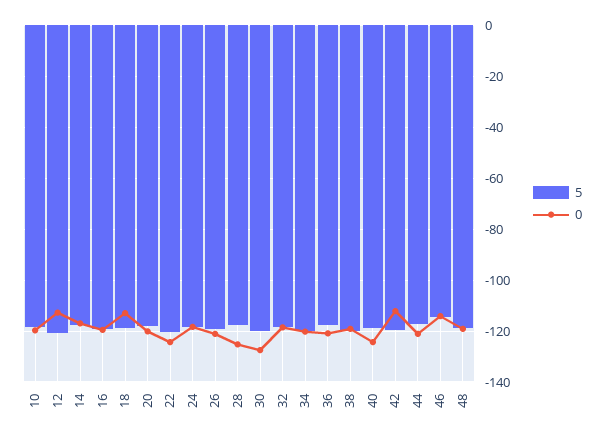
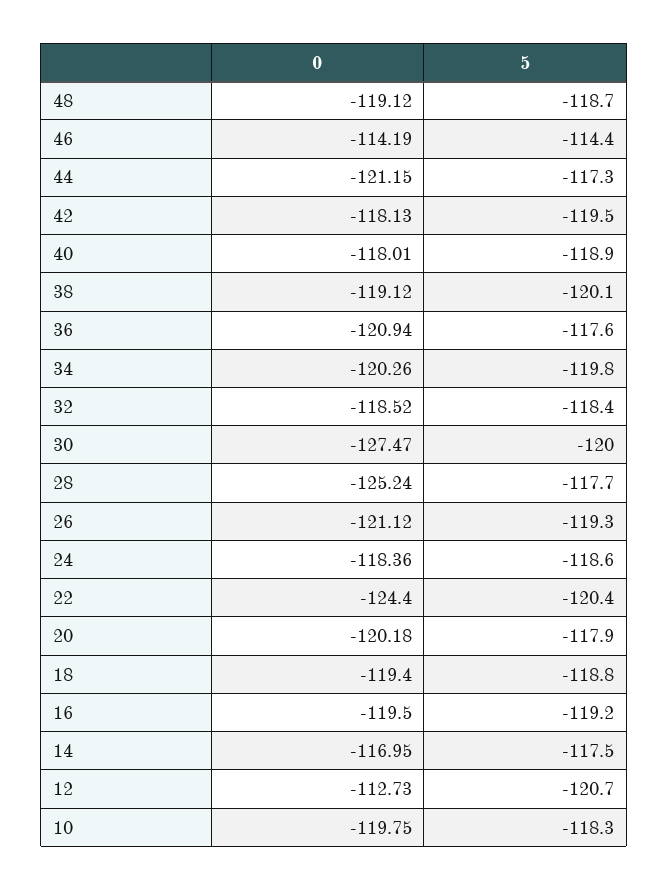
  {
    "5": {
      "10": -118.3,
      "12": -120.7,
      "14": -117.5,
      "16": -119.2,
      "18": -118.8,
      "20": -117.9,
      "22": -120.4,
      "24": -118.6,
      "26": -119.3,
      "28": -117.7,
      "30": -120,
      "32": -118.4,
      "34": -119.8,
      "36": -117.6,
      "38": -120.1,
      "40": -118.9,
      "42": -119.5,
      "44": -117.3,
      "46": -114.4,
      "48": -118.7
    },
    "0": {
      "10": -119.75,
      "12": -112.73,
      "14": -116.95,
      "16": -119.5,
-     "18": -112.5,
+     "18": -119.4,
      "20": -120.18,
      "22": -124.4,
      "24": -118.36,
      "26": -121.12,
      "28": -125.24,
      "30": -127.47,
      "32": -118.52,
      "34": -120.26,
      "36": -120.94,
      "38": -119.12,
-     "40": -125,
+     "40": -118.01,
-     "42": -112.5,
+     "42": -118.13,
      "44": -121.15,
      "46": -114.19,
      "48": -119.12
    }
  }

